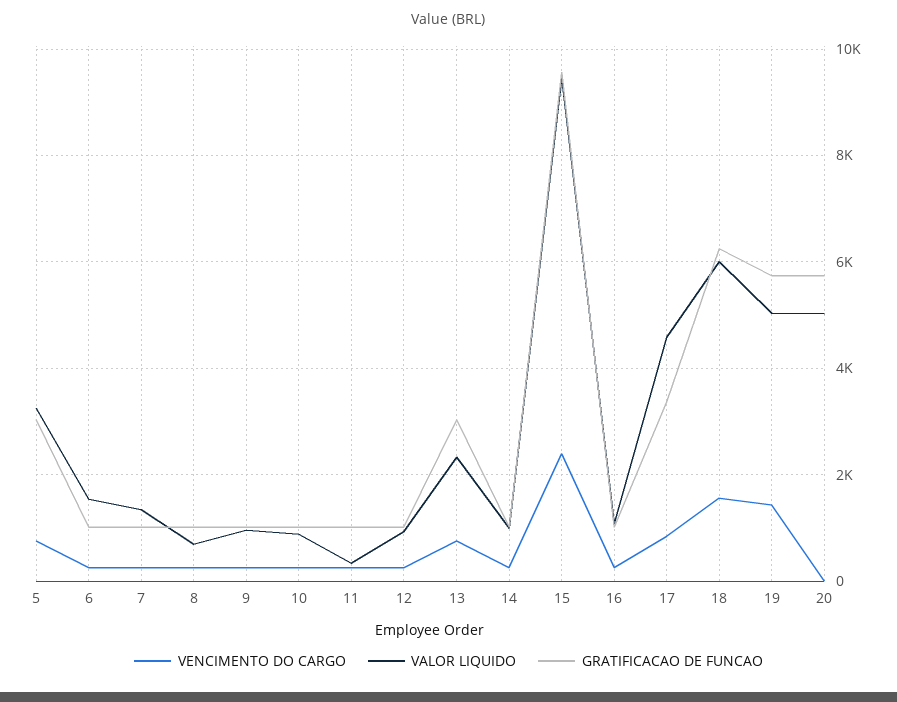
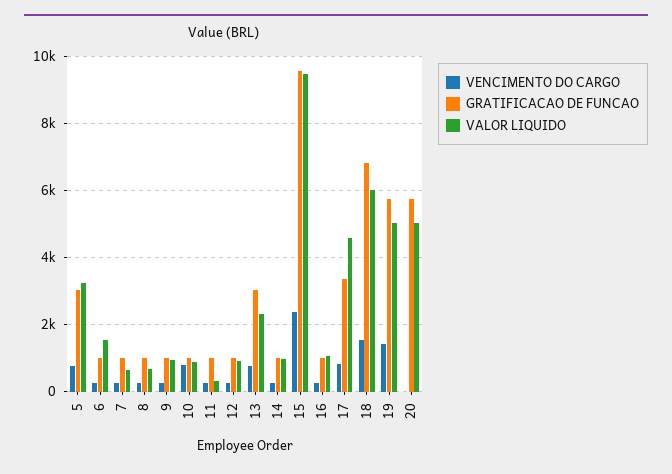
  {
    "VENCIMENTO DO CARGO": {
      "5": 800,
      "6": 200,
      "7": 200,
      "8": 200,
      "9": 200,
-     "10": 200,
+     "10": 800,
      "11": 200,
      "12": 200,
      "13": 800,
      "14": 200,
      "15": 2400,
      "16": 200,
      "17": 800,
      "18": 1600,
      "19": 1400,
      "20": 0
    },
    "VALOR LIQUIDO": {
      "5": 3200,
      "6": 1600,
-     "7": 1400,
+     "7": 600,
      "8": 600,
      "9": 1000,
      "10": 800,
      "11": 400,
      "12": 1000,
      "13": 2400,
      "14": 1000,
      "15": 9400,
      "16": 1000,
      "17": 4600,
      "18": 6000,
      "19": 5000,
      "20": 5000
    },
    "GRATIFICACAO DE FUNCAO": {
      "5": 3000,
      "6": 1000,
      "7": 1000,
      "8": 1000,
      "9": 1000,
      "10": 1000,
      "11": 1000,
      "12": 1000,
      "13": 3000,
      "14": 1000,
      "15": 9600,
      "16": 1000,
      "17": 3400,
-     "18": 6200,
+     "18": 6800,
      "19": 5800,
      "20": 5800
    }
  }

